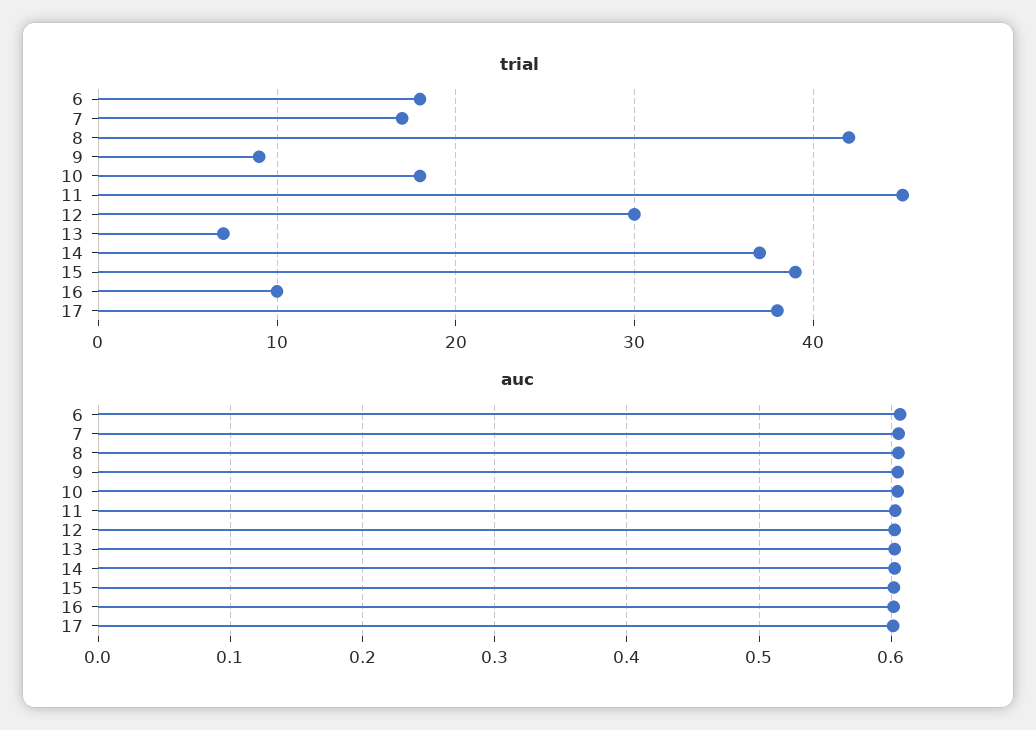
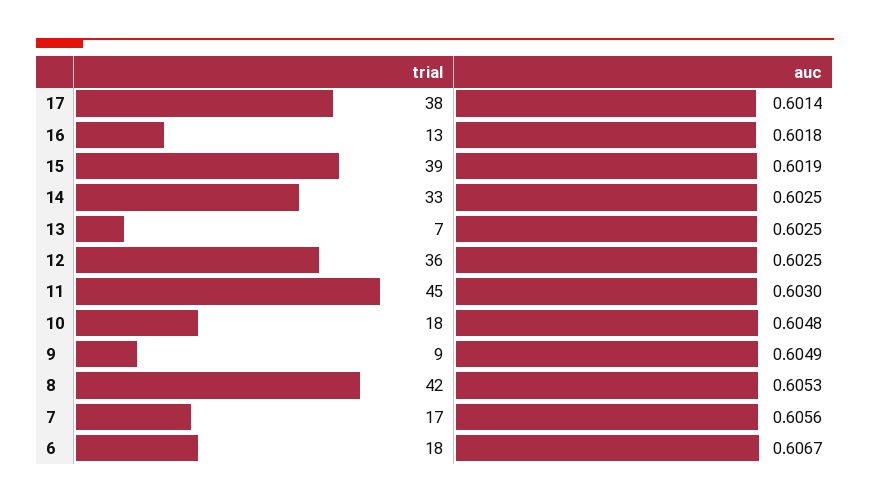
  {
    "trial": {
      "6": 18,
      "7": 17,
      "8": 42,
      "9": 9,
      "10": 18,
      "11": 45,
-     "12": 30,
+     "12": 36,
      "13": 7,
-     "14": 37,
+     "14": 33,
      "15": 39,
-     "16": 10,
+     "16": 13,
      "17": 38
    },
    "auc": {
      "6": 0.6067,
      "7": 0.6056,
      "8": 0.6053,
      "9": 0.6049,
      "10": 0.6048,
      "11": 0.603,
      "12": 0.6025,
      "13": 0.6025,
      "14": 0.6025,
      "15": 0.6019,
      "16": 0.6018,
      "17": 0.6014
    }
  }

